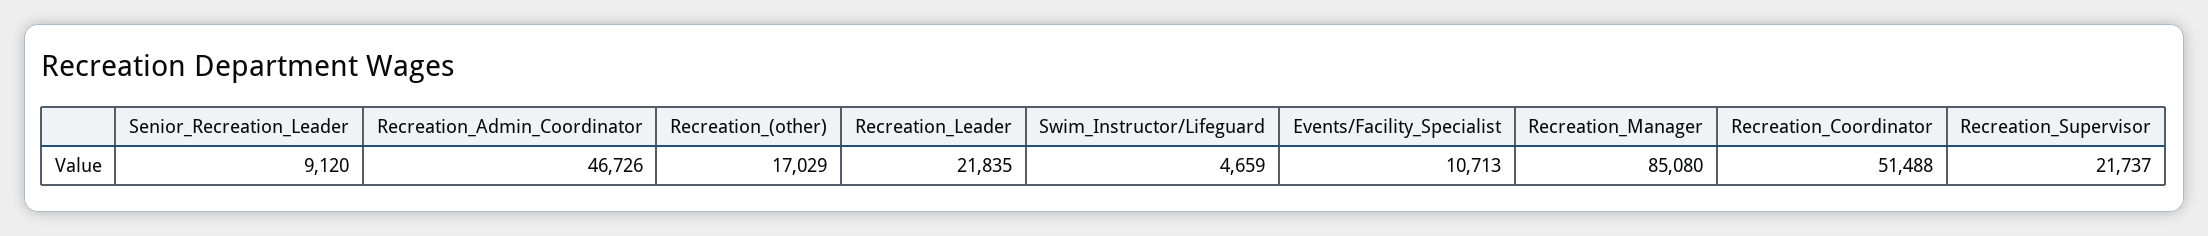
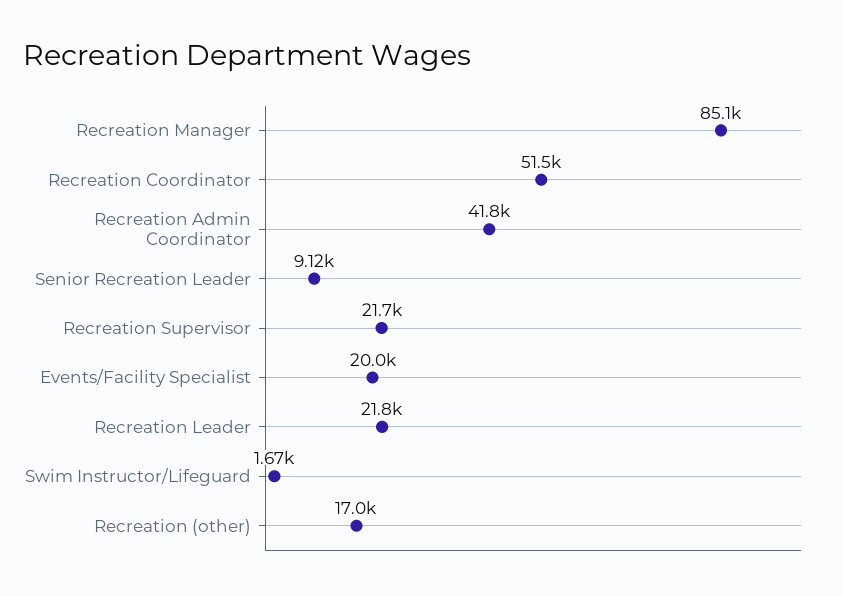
  {
    "Senior_Recreation_Leader": 9120,
-   "Recreation_Admin_Coordinator": 46726,
+   "Recreation_Admin_Coordinator": 41800,
    "Recreation_(other)": 17029,
    "Recreation_Leader": 21835,
-   "Swim_Instructor/Lifeguard": 4659,
+   "Swim_Instructor/Lifeguard": 1670,
-   "Events/Facility_Specialist": 10713,
+   "Events/Facility_Specialist": 20000,
    "Recreation_Manager": 85080,
    "Recreation_Coordinator": 51488,
    "Recreation_Supervisor": 21737
  }

